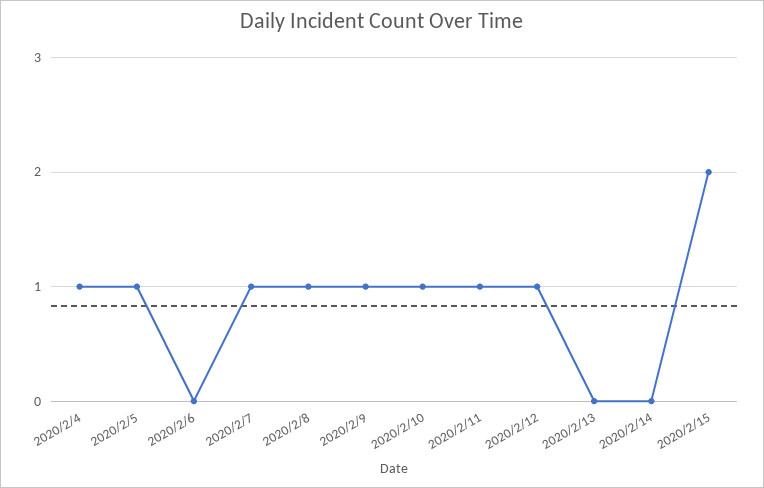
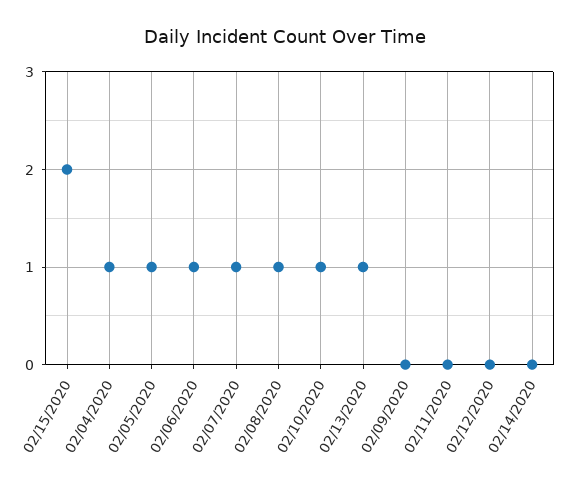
  {
    "2020/2/4": 1,
    "2020/2/5": 1,
-   "2020/2/6": 0,
+   "2020/2/6": 1,
    "2020/2/7": 1,
    "2020/2/8": 1,
-   "2020/2/9": 1,
+   "2020/2/9": 0,
    "2020/2/10": 1,
-   "2020/2/11": 1,
+   "2020/2/11": 0,
-   "2020/2/12": 1,
+   "2020/2/12": 0,
-   "2020/2/13": 0,
+   "2020/2/13": 1,
    "2020/2/14": 0,
    "2020/2/15": 2
  }

